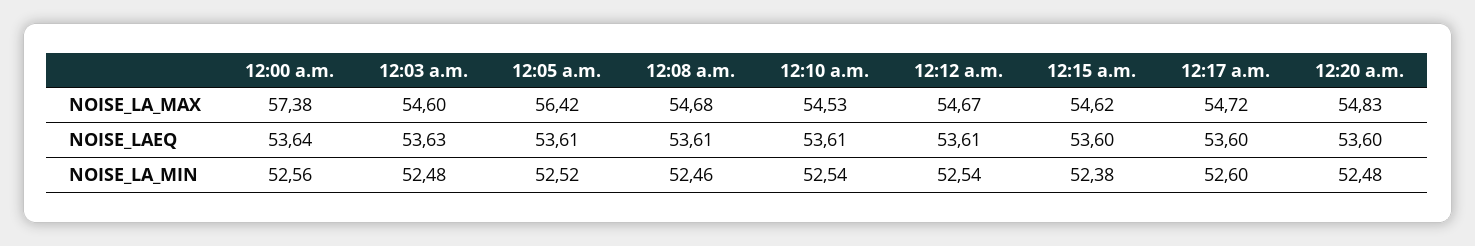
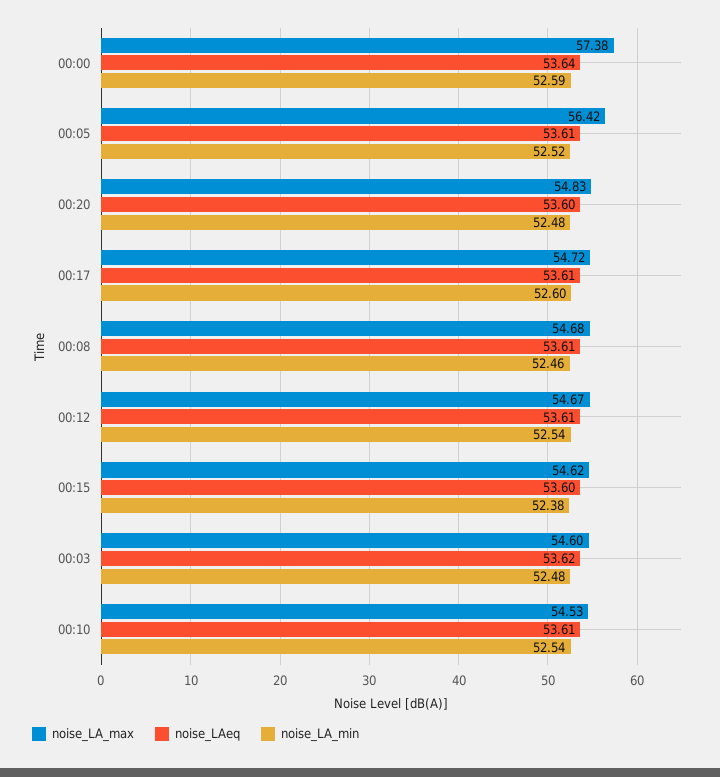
  {
    "NOISE_LA_MAX": {
      "12:00 a.m.": 57.38,
      "12:03 a.m.": 54.6,
      "12:05 a.m.": 56.42,
      "12:08 a.m.": 54.68,
      "12:10 a.m.": 54.53,
      "12:12 a.m.": 54.67,
      "12:15 a.m.": 54.62,
      "12:17 a.m.": 54.72,
      "12:20 a.m.": 54.83
    },
    "NOISE_LAEQ": {
      "12:00 a.m.": 53.64,
-     "12:03 a.m.": 53.63,
+     "12:03 a.m.": 53.62,
      "12:05 a.m.": 53.61,
      "12:08 a.m.": 53.61,
      "12:10 a.m.": 53.61,
      "12:12 a.m.": 53.61,
      "12:15 a.m.": 53.6,
-     "12:17 a.m.": 53.6,
+     "12:17 a.m.": 53.61,
      "12:20 a.m.": 53.6
    },
    "NOISE_LA_MIN": {
-     "12:00 a.m.": 52.56,
+     "12:00 a.m.": 52.59,
      "12:03 a.m.": 52.48,
      "12:05 a.m.": 52.52,
      "12:08 a.m.": 52.46,
      "12:10 a.m.": 52.54,
      "12:12 a.m.": 52.54,
      "12:15 a.m.": 52.38,
      "12:17 a.m.": 52.6,
      "12:20 a.m.": 52.48
    }
  }

